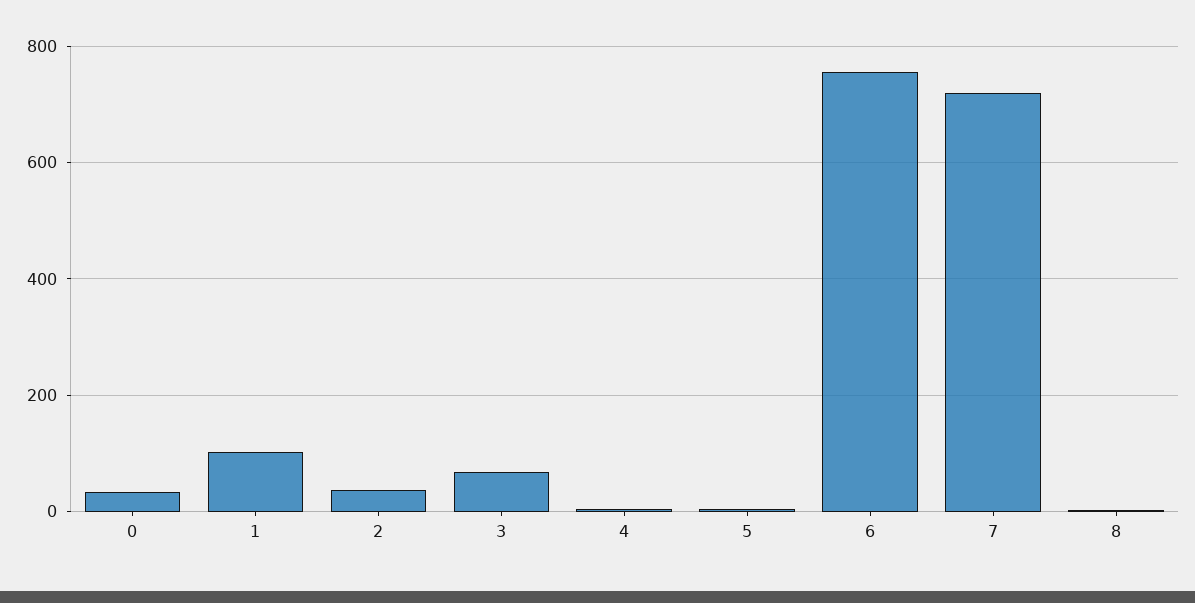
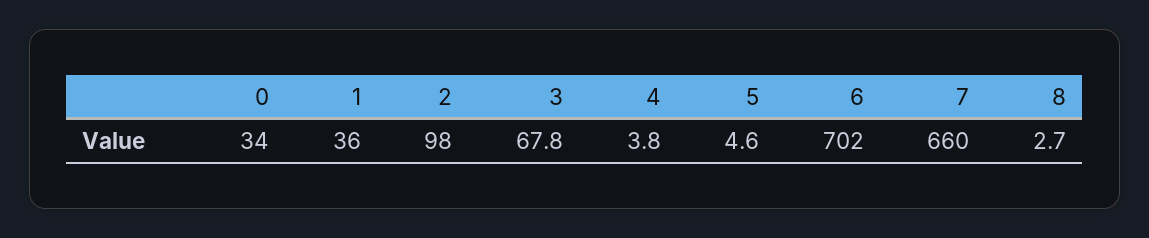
  {
    "0": 34,
-   "1": 100,
+   "1": 36,
-   "2": 40,
+   "2": 98,
    "3": 67.8,
    "4": 3.8,
    "5": 4.6,
-   "6": 760,
+   "6": 702,
-   "7": 720,
+   "7": 660,
    "8": 2.7
  }

